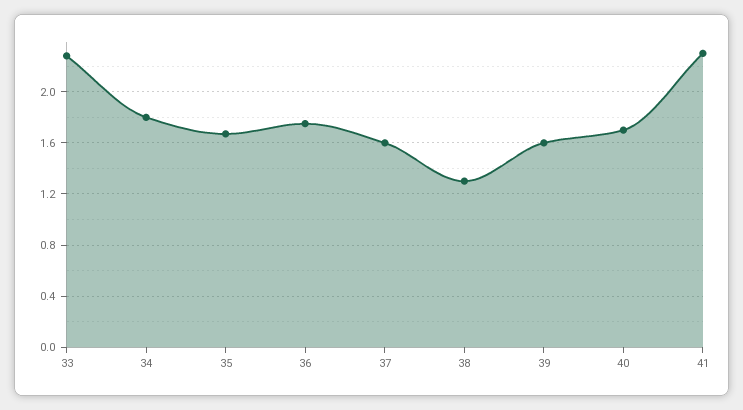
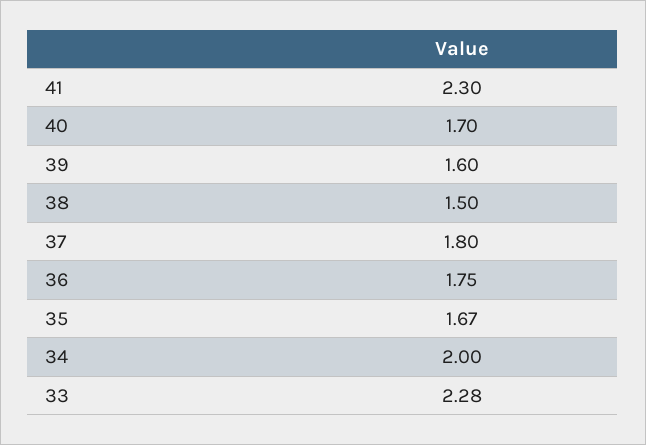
  {
    "33": 2.28,
-   "34": 1.8,
+   "34": 2,
    "35": 1.67,
    "36": 1.75,
-   "37": 1.6,
+   "37": 1.8,
-   "38": 1.3,
+   "38": 1.5,
    "39": 1.6,
    "40": 1.7,
    "41": 2.3
  }

